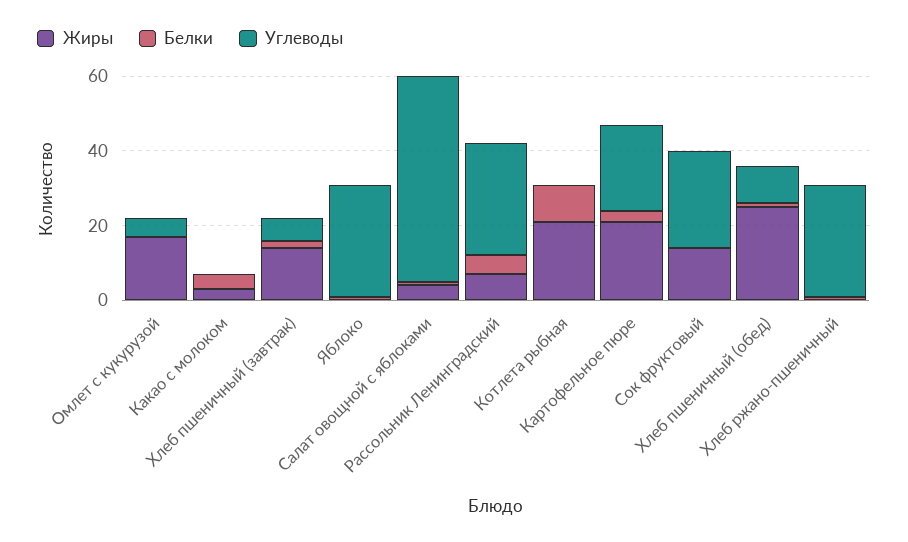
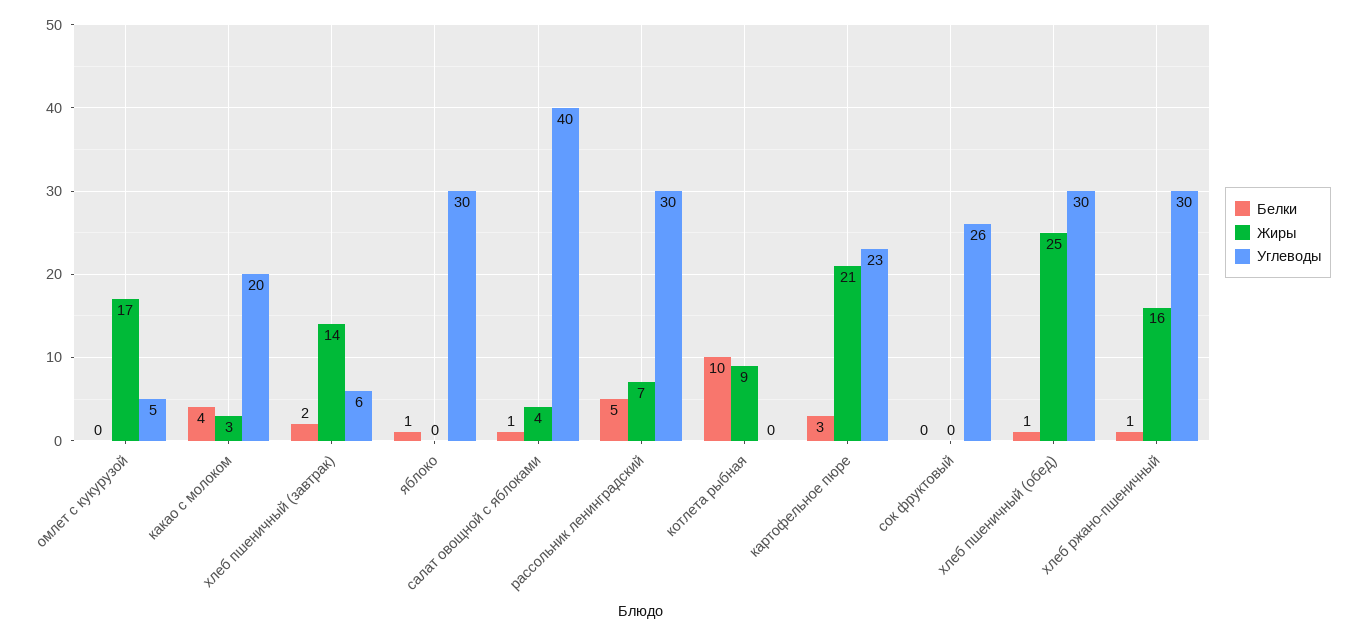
  {
    "Жиры": {
      "Омлет с кукурузой": 17,
      "Какао с молоком": 3,
      "Хлеб пшеничный (завтрак)": 14,
      "Яблоко": 0,
      "Салат овощной с яблоками": 4,
      "Рассольник Ленинградский": 7,
-     "Котлета рыбная": 20,
+     "Котлета рыбная": 9,
      "Картофельное пюре": 21,
-     "Сок фруктовый": 15,
+     "Сок фруктовый": 0,
      "Хлеб пшеничный (обед)": 25,
-     "Хлеб ржано-пшеничный": 0
+     "Хлеб ржано-пшеничный": 16
    },
    "Белки": {
      "Омлет с кукурузой": 0,
      "Какао с молоком": 4,
      "Хлеб пшеничный (завтрак)": 2,
      "Яблоко": 1,
      "Салат овощной с яблоками": 1,
      "Рассольник Ленинградский": 5,
      "Котлета рыбная": 10,
      "Картофельное пюре": 3,
      "Сок фруктовый": 0,
      "Хлеб пшеничный (обед)": 1,
      "Хлеб ржано-пшеничный": 1
    },
    "Углеводы": {
      "Омлет с кукурузой": 5,
-     "Какао с молоком": 0,
+     "Какао с молоком": 20,
      "Хлеб пшеничный (завтрак)": 6,
      "Яблоко": 30,
-     "Салат овощной с яблоками": 55,
+     "Салат овощной с яблоками": 40,
      "Рассольник Ленинградский": 30,
      "Котлета рыбная": 0,
      "Картофельное пюре": 23,
      "Сок фруктовый": 26,
-     "Хлеб пшеничный (обед)": 10,
+     "Хлеб пшеничный (обед)": 30,
      "Хлеб ржано-пшеничный": 30
    }
  }

